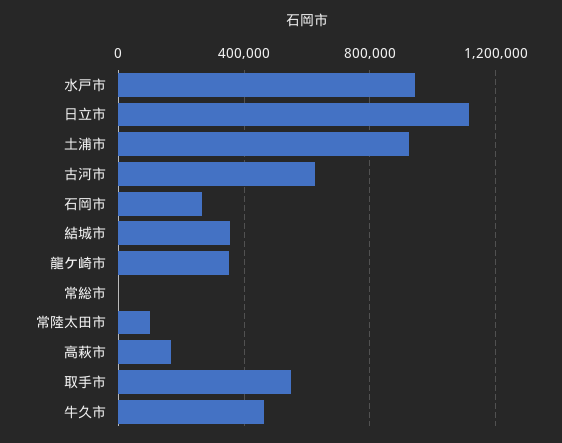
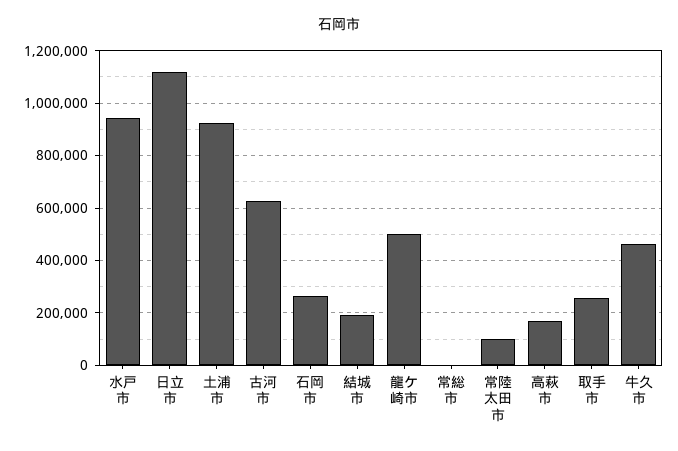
  {
    "水戸市": 950000,
    "日立市": 1125000,
    "土浦市": 925000,
    "古河市": 625000,
    "石岡市": 275000,
-   "結城市": 350000,
+   "結城市": 200000,
-   "龍ケ崎市": 350000,
+   "龍ケ崎市": 500000,
    "常総市": 0,
    "常陸太田市": 100000,
    "高萩市": 175000,
-   "取手市": 550000,
+   "取手市": 250000,
    "牛久市": 475000
  }

